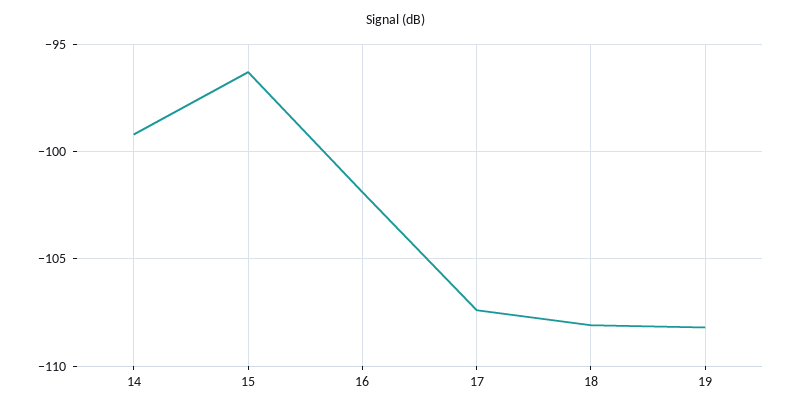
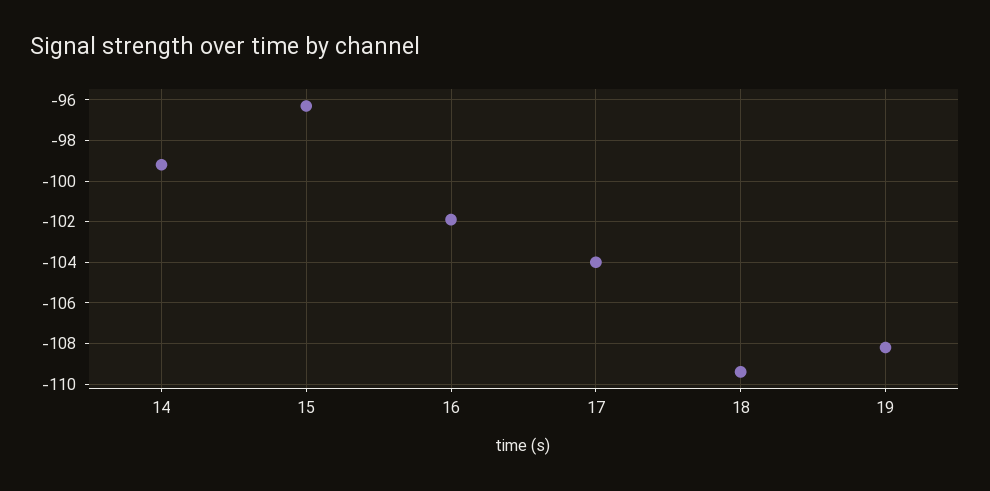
  {
    "14": -99,
    "15": -96.5,
    "16": -102,
-   "17": -107.5,
+   "17": -104,
-   "18": -108,
+   "18": -109.5,
    "19": -108
  }

